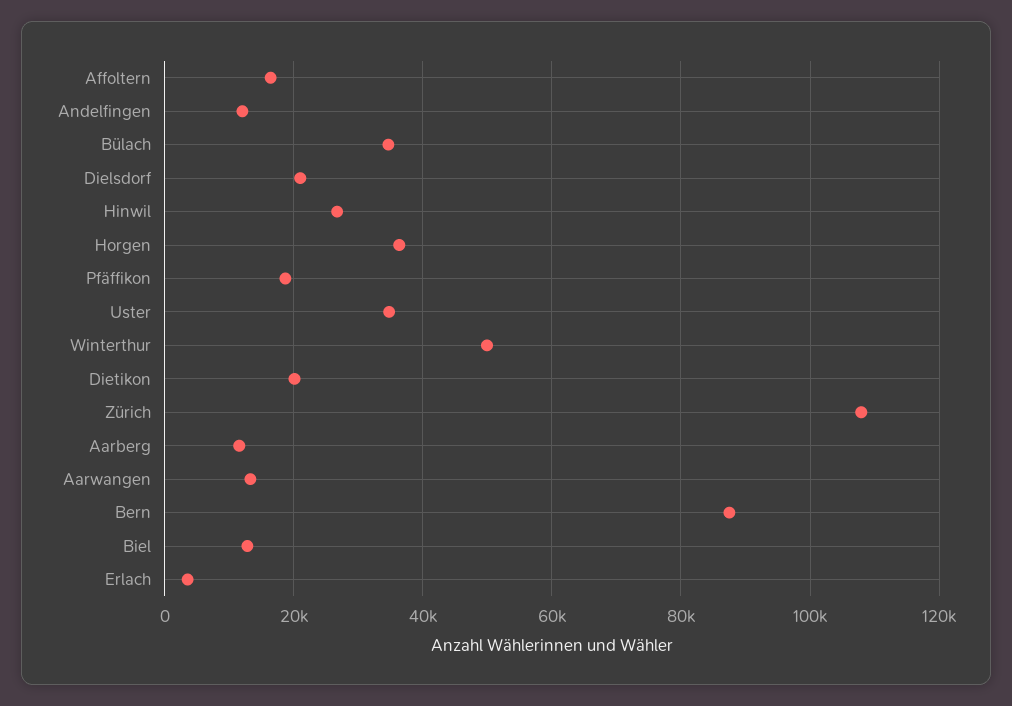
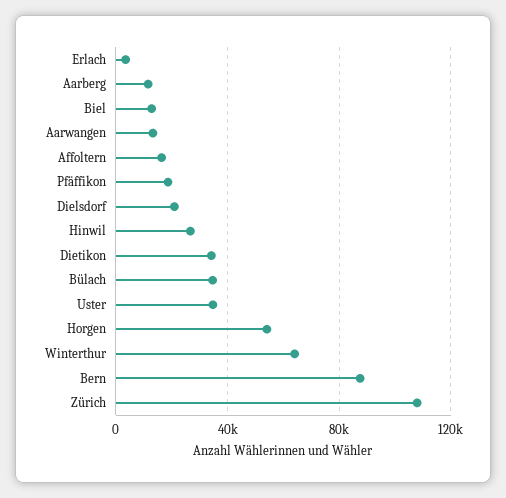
  {
    "Affoltern": 16000,
-   "Andelfingen": 12000,
    "Bülach": 34000,
    "Dielsdorf": 20000,
    "Hinwil": 26000,
-   "Horgen": 36000,
+   "Horgen": 55000,
    "Pfäffikon": 18000,
    "Uster": 34000,
-   "Winterthur": 50000,
+   "Winterthur": 65000,
-   "Dietikon": 20000,
+   "Dietikon": 35000,
    "Zürich": 108000,
    "Aarberg": 12000,
    "Aarwangen": 14000,
    "Bern": 88000,
    "Biel": 12000,
    "Erlach": 4000
  }

